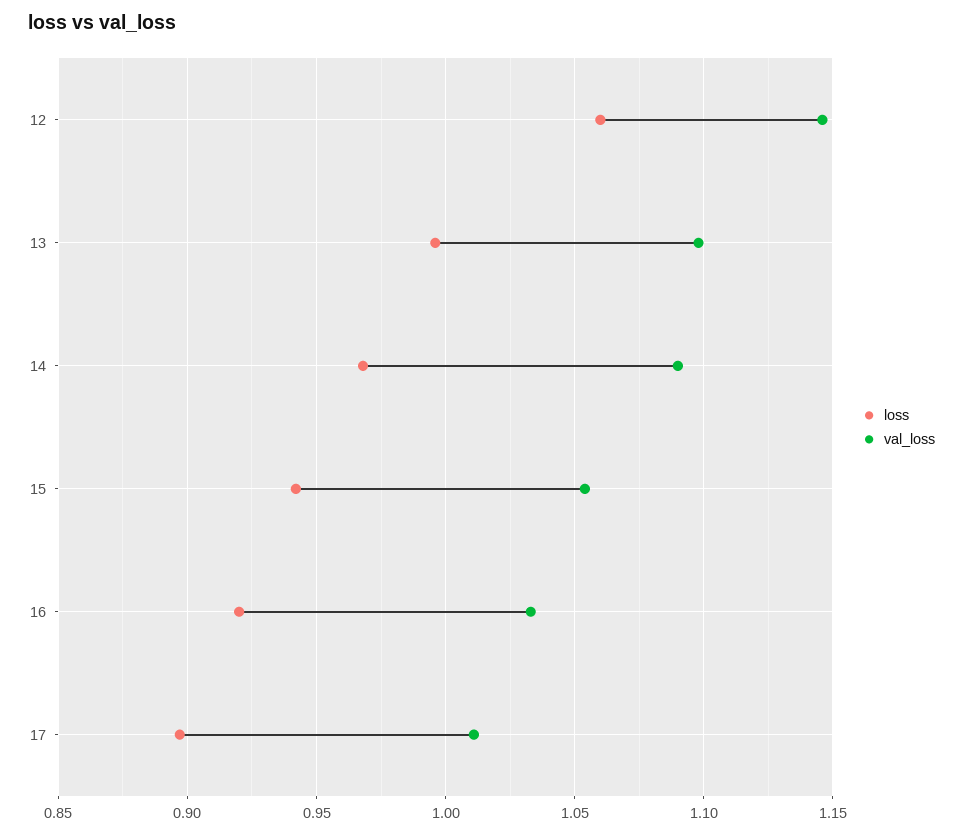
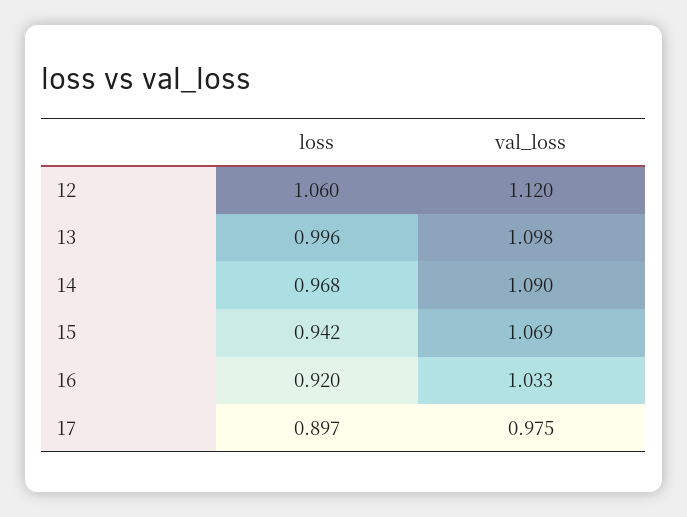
  {
    "loss": {
      "12": 1.06,
      "13": 0.996,
      "14": 0.968,
      "15": 0.942,
      "16": 0.92,
      "17": 0.897
    },
    "val_loss": {
-     "12": 1.145,
+     "12": 1.12,
      "13": 1.098,
      "14": 1.09,
-     "15": 1.055,
+     "15": 1.069,
      "16": 1.033,
-     "17": 1.01
+     "17": 0.975
    }
  }

